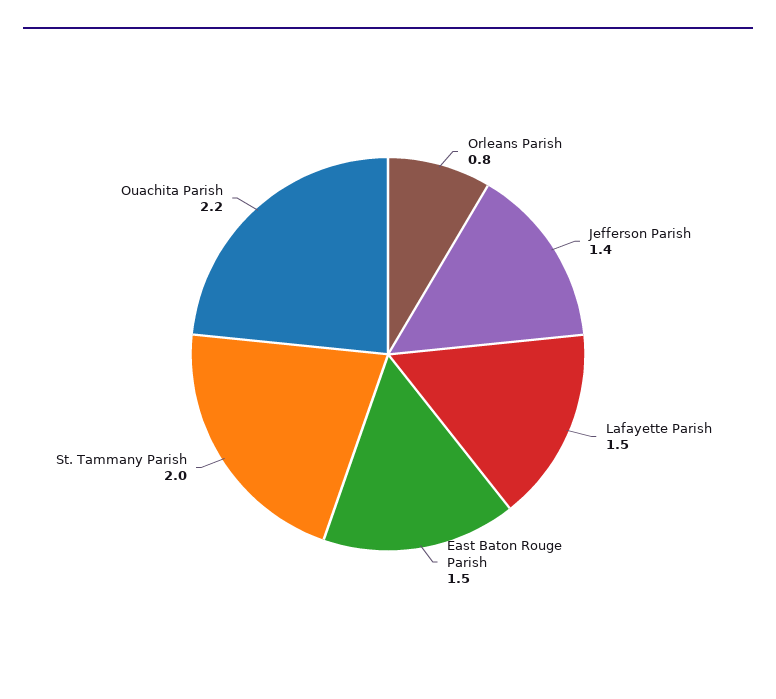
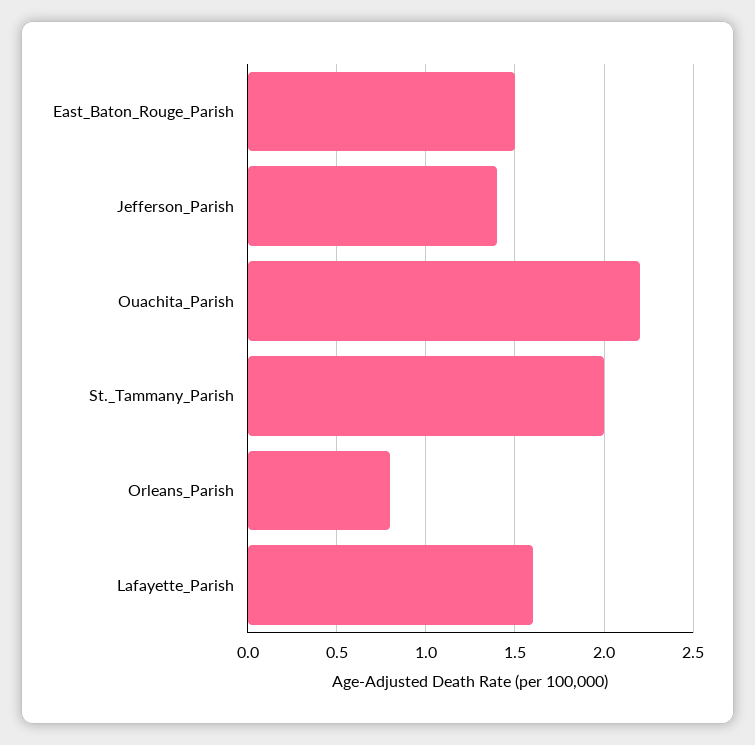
  {
    "Orleans Parish": 0.8,
    "Jefferson Parish": 1.4,
-   "Lafayette Parish": 1.5,
+   "Lafayette Parish": 1.6,
    "East Baton Rouge Parish": 1.5,
    "St. Tammany Parish": 2,
    "Ouachita Parish": 2.2
  }

